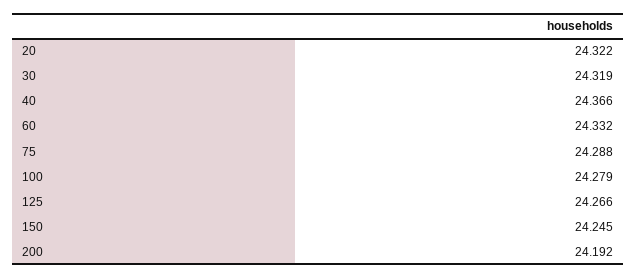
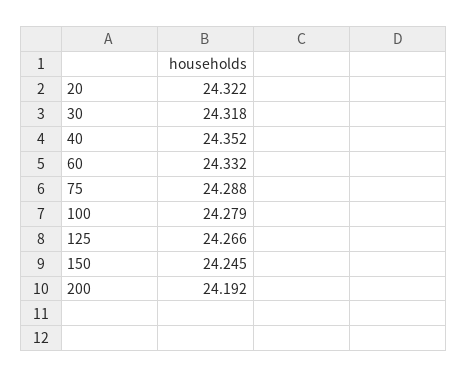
  {
    "20": 24.322,
-   "30": 24.319,
+   "30": 24.318,
-   "40": 24.366,
+   "40": 24.352,
    "60": 24.332,
    "75": 24.288,
    "100": 24.279,
    "125": 24.266,
    "150": 24.245,
    "200": 24.192
  }

